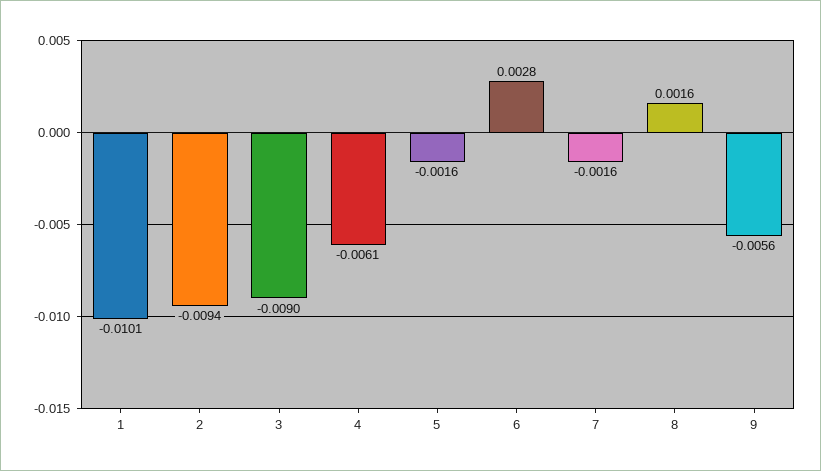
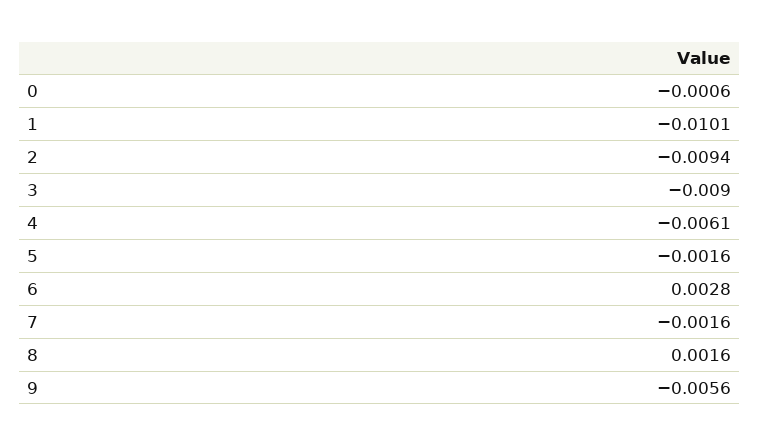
  {
    "1": -0.0101,
    "2": -0.0094,
    "3": -0.009,
    "4": -0.0061,
    "5": -0.0016,
    "6": 0.0028,
    "7": -0.0016,
    "8": 0.0016,
-   "9": -0.0056
+   "9": -0.0056,
+   "0": -0.0006
  }

